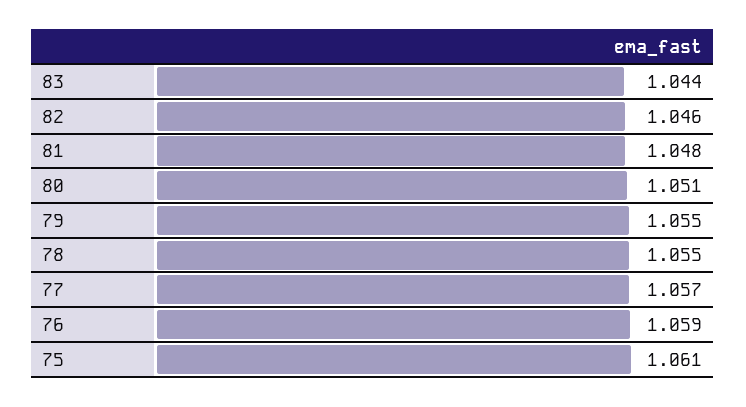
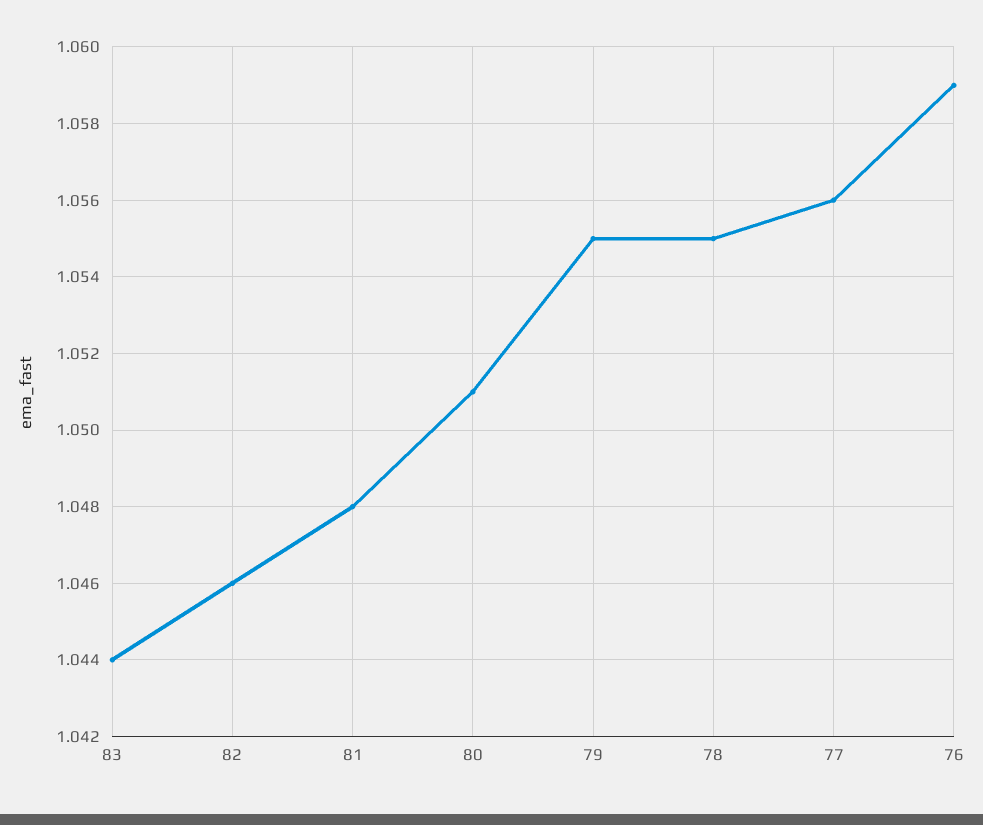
  {
    "83": 1.044,
    "82": 1.046,
    "81": 1.048,
    "80": 1.051,
    "79": 1.055,
    "78": 1.055,
-   "77": 1.057,
+   "77": 1.056,
-   "76": 1.059,
+   "76": 1.059
-   "75": 1.061
  }

